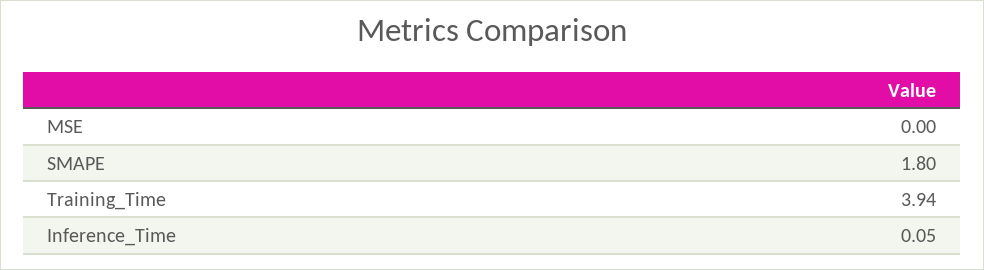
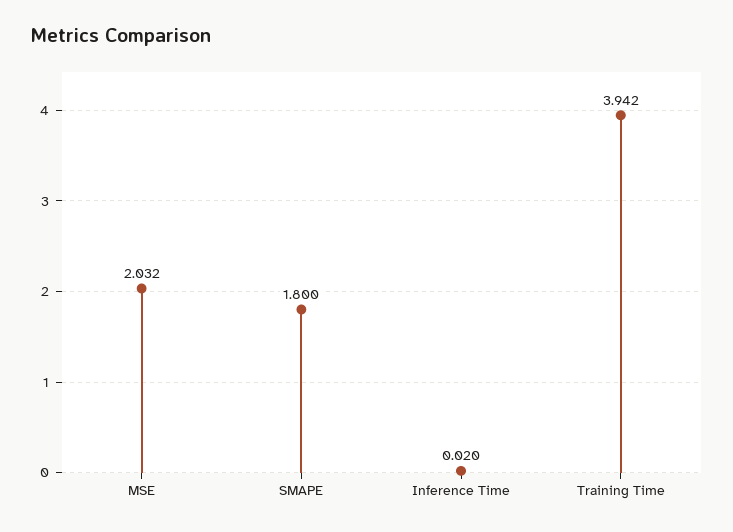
  {
-   "MSE": 0,
+   "MSE": 2.032,
    "SMAPE": 1.8,
    "Training_Time": 3.942,
-   "Inference_Time": 0.05
+   "Inference_Time": 0.02
  }

